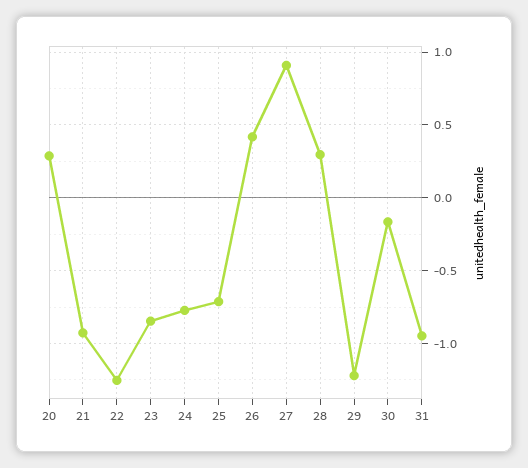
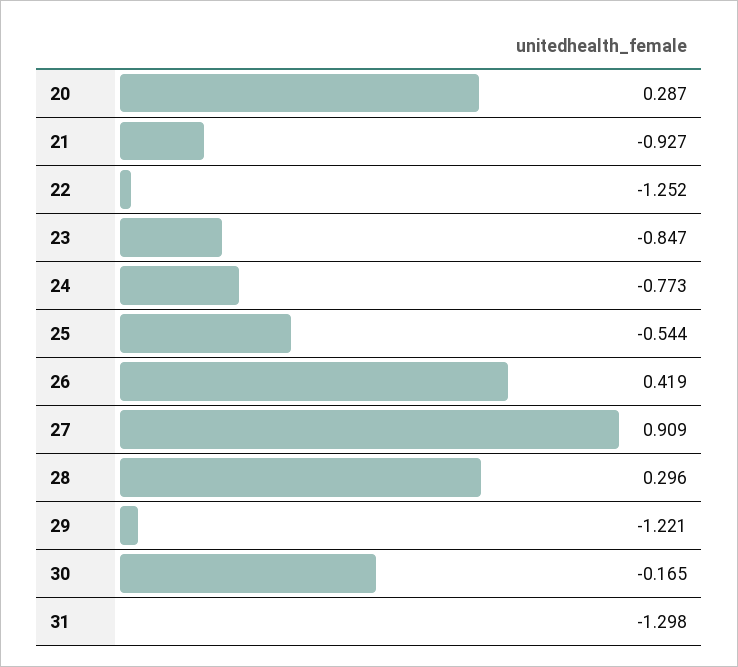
  {
    "20": 0.287,
    "21": -0.927,
    "22": -1.252,
    "23": -0.847,
    "24": -0.773,
-   "25": -0.7,
+   "25": -0.544,
    "26": 0.419,
    "27": 0.909,
    "28": 0.296,
    "29": -1.221,
    "30": -0.165,
-   "31": -0.95
+   "31": -1.298
  }

